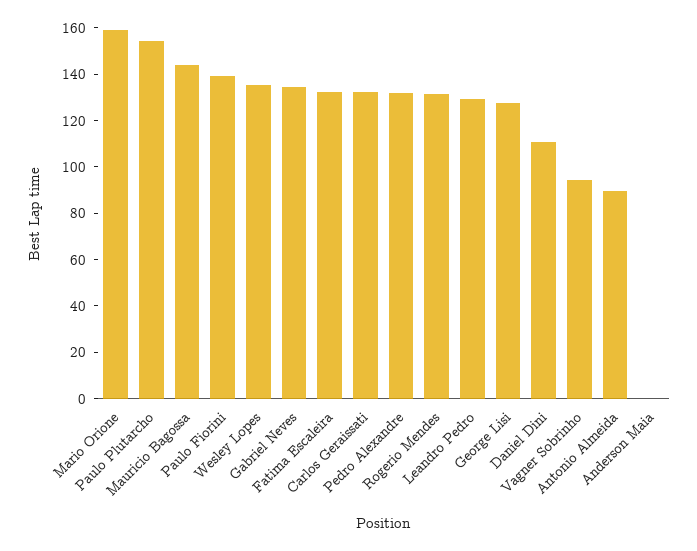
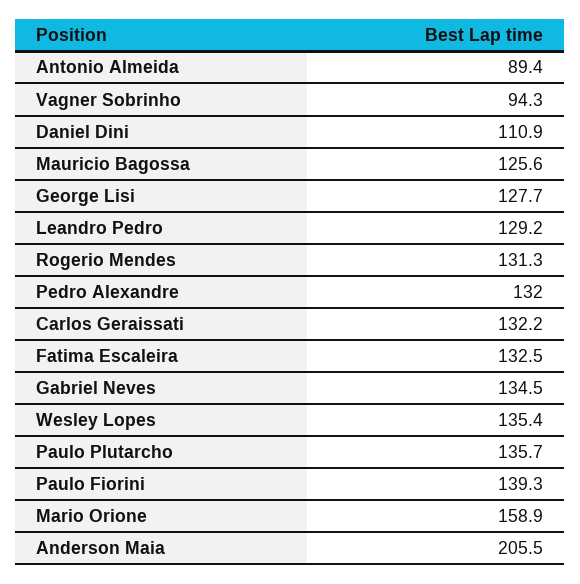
  {
    "Mario Orione": 158.9,
-   "Paulo Plutarcho": 155,
+   "Paulo Plutarcho": 135.7,
-   "Mauricio Bagossa": 145,
+   "Mauricio Bagossa": 125.6,
    "Paulo Fiorini": 139.3,
    "Wesley Lopes": 135.4,
    "Gabriel Neves": 134.5,
    "Fatima Escaleira": 132.5,
    "Carlos Geraissati": 132.2,
    "Pedro Alexandre": 132,
    "Rogerio Mendes": 131.3,
    "Leandro Pedro": 129.2,
    "George Lisi": 127.7,
    "Daniel Dini": 110.9,
    "Vagner Sobrinho": 94.3,
    "Antonio Almeida": 89.4,
-   "Anderson Maia": 0
+   "Anderson Maia": 205.5
  }

